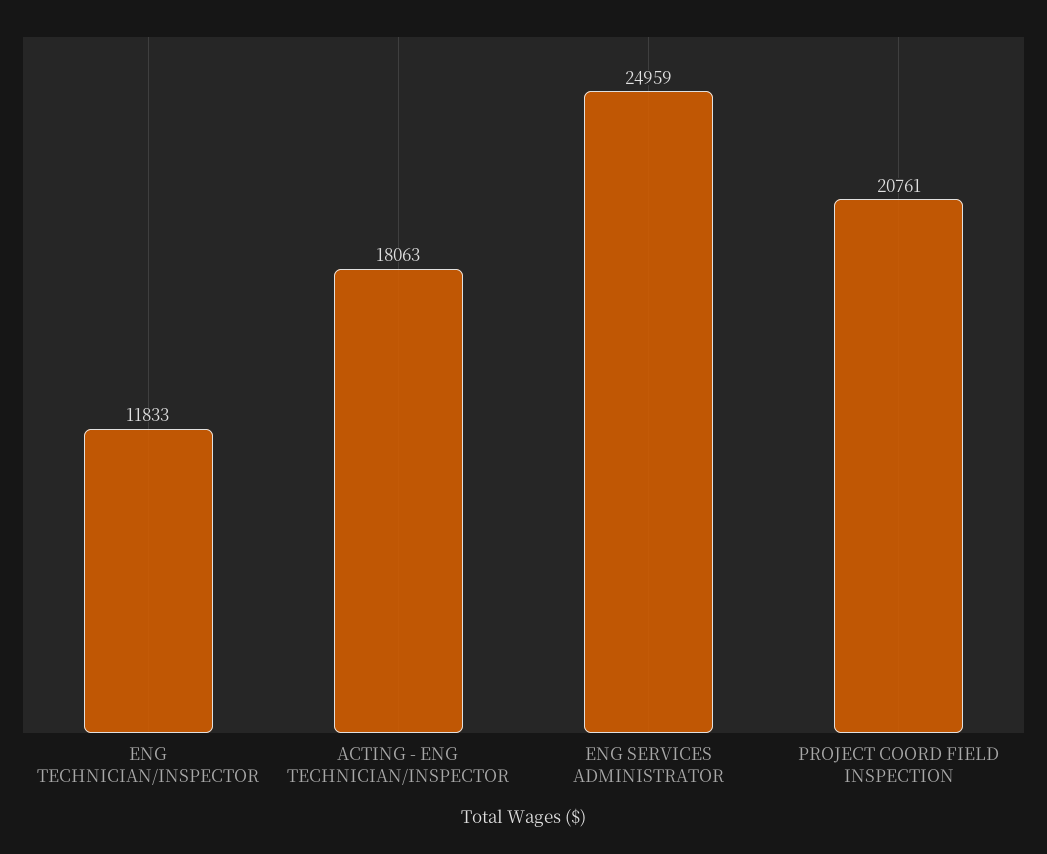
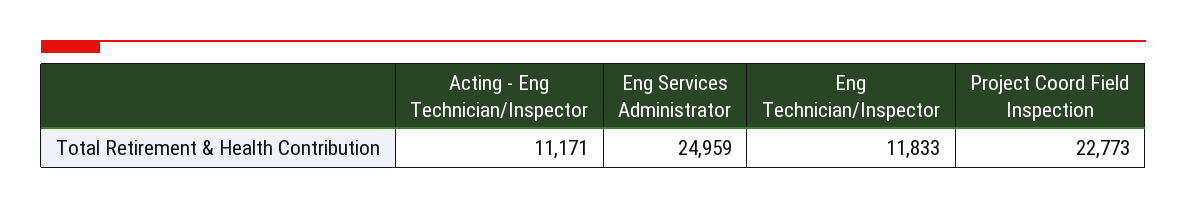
  {
    "ENG TECHNICIAN/INSPECTOR": 11833,
-   "ACTING - ENG TECHNICIAN/INSPECTOR": 18063,
+   "ACTING - ENG TECHNICIAN/INSPECTOR": 11171,
    "ENG SERVICES ADMINISTRATOR": 24959,
-   "PROJECT COORD FIELD INSPECTION": 20761
+   "PROJECT COORD FIELD INSPECTION": 22773
  }

